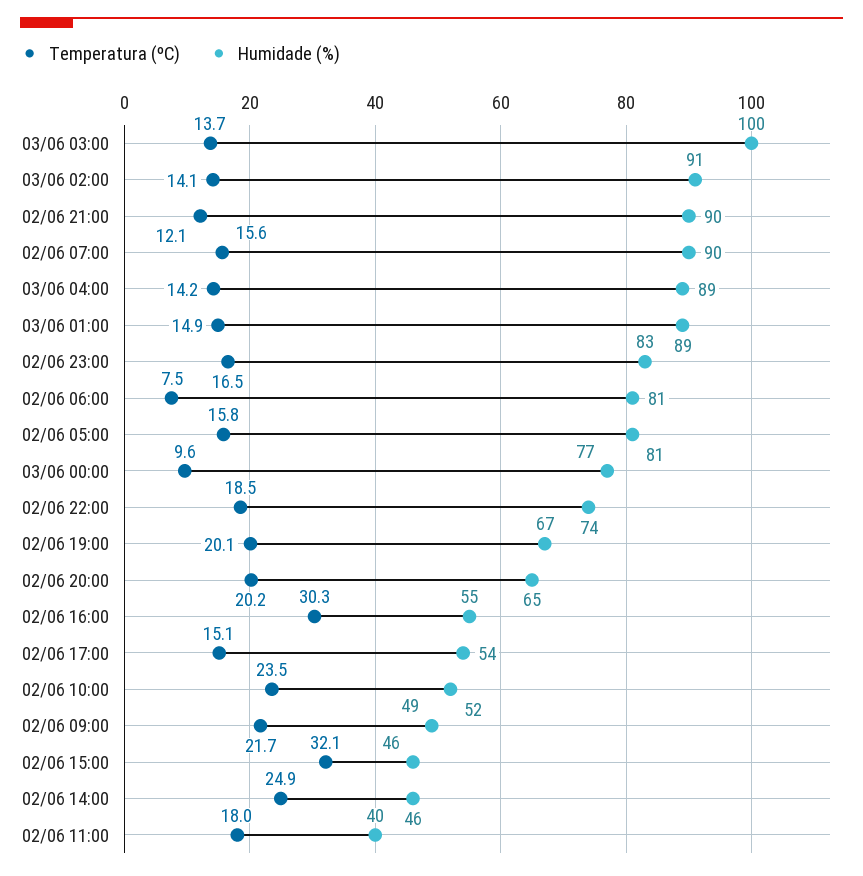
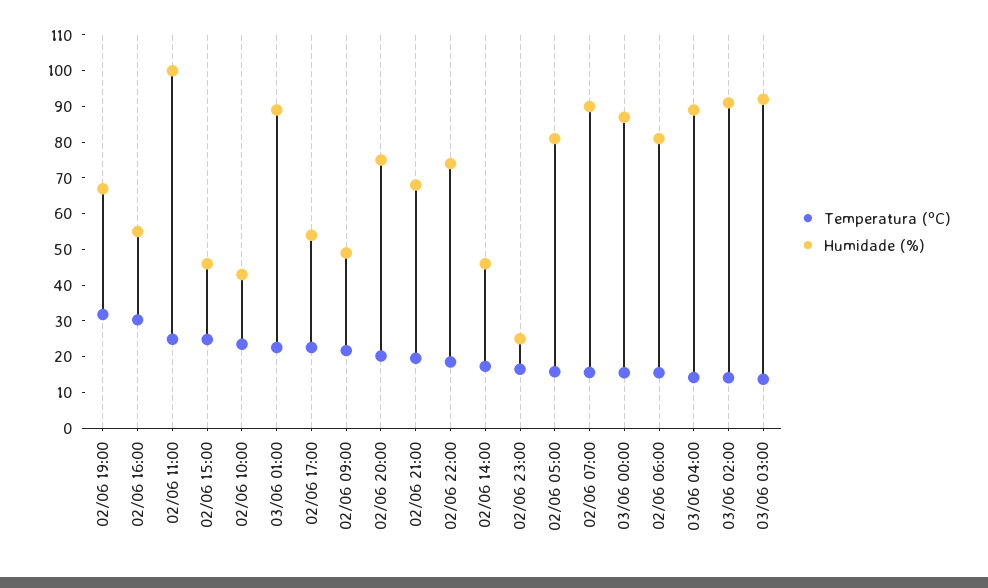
  {
    "Temperatura (ºC)": {
      "03/06 03:00": 13.7,
      "03/06 02:00": 14.1,
-     "02/06 21:00": 12.1,
+     "02/06 21:00": 20,
      "02/06 07:00": 15.6,
      "03/06 04:00": 14.2,
-     "03/06 01:00": 14.9,
+     "03/06 01:00": 22.5,
      "02/06 23:00": 16.5,
-     "02/06 06:00": 7.5,
+     "02/06 06:00": 15,
      "02/06 05:00": 15.8,
-     "03/06 00:00": 9.6,
+     "03/06 00:00": 15,
      "02/06 22:00": 18.5,
-     "02/06 19:00": 20.1,
+     "02/06 19:00": 32.5,
      "02/06 20:00": 20.2,
      "02/06 16:00": 30.3,
-     "02/06 17:00": 15.1,
+     "02/06 17:00": 22.5,
      "02/06 10:00": 23.5,
      "02/06 09:00": 21.7,
-     "02/06 15:00": 32.1,
+     "02/06 15:00": 25,
-     "02/06 14:00": 24.9,
+     "02/06 14:00": 17.5,
-     "02/06 11:00": 18
+     "02/06 11:00": 25
    },
    "Humidade (%)": {
-     "03/06 03:00": 100,
+     "03/06 03:00": 92.5,
      "03/06 02:00": 91,
-     "02/06 21:00": 90,
+     "02/06 21:00": 67.5,
      "02/06 07:00": 90,
      "03/06 04:00": 89,
      "03/06 01:00": 89,
-     "02/06 23:00": 83,
+     "02/06 23:00": 25,
      "02/06 06:00": 81,
      "02/06 05:00": 81,
-     "03/06 00:00": 77,
+     "03/06 00:00": 87.5,
      "02/06 22:00": 74,
      "02/06 19:00": 67,
-     "02/06 20:00": 65,
+     "02/06 20:00": 75,
      "02/06 16:00": 55,
      "02/06 17:00": 54,
-     "02/06 10:00": 52,
+     "02/06 10:00": 42.5,
      "02/06 09:00": 49,
      "02/06 15:00": 46,
      "02/06 14:00": 46,
-     "02/06 11:00": 40
+     "02/06 11:00": 100
    }
  }

